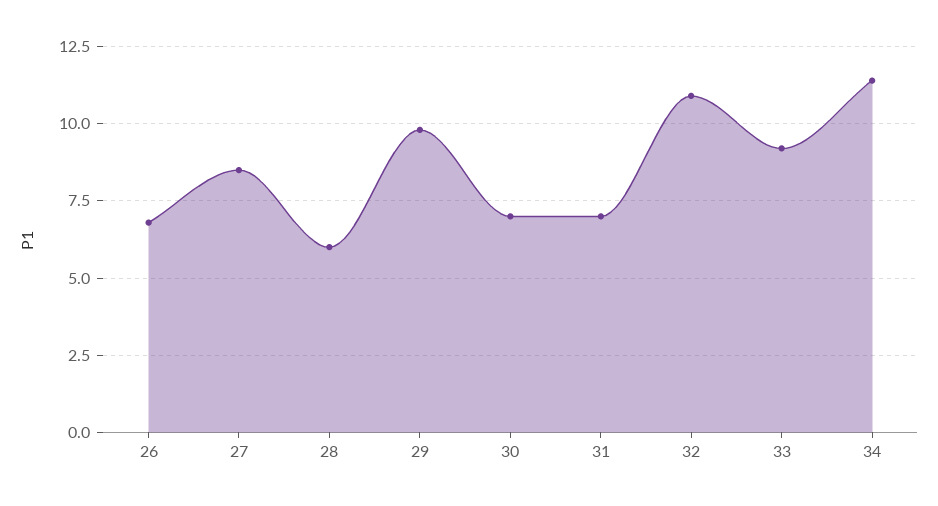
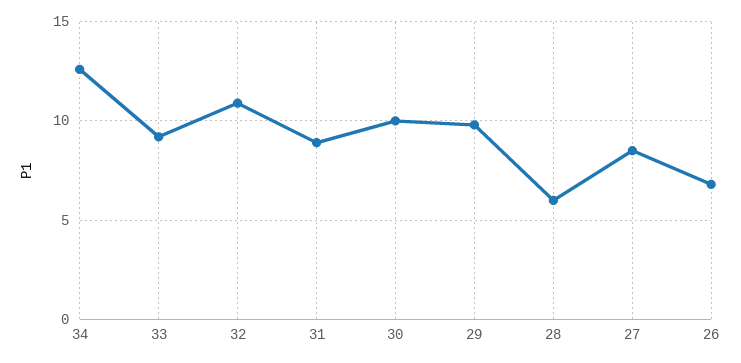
  {
    "26": 7,
    "27": 8.5,
    "28": 6,
    "29": 10,
-   "30": 7,
+   "30": 10,
-   "31": 7,
+   "31": 9,
    "32": 11,
    "33": 9,
-   "34": 11.5
+   "34": 12.5
  }

